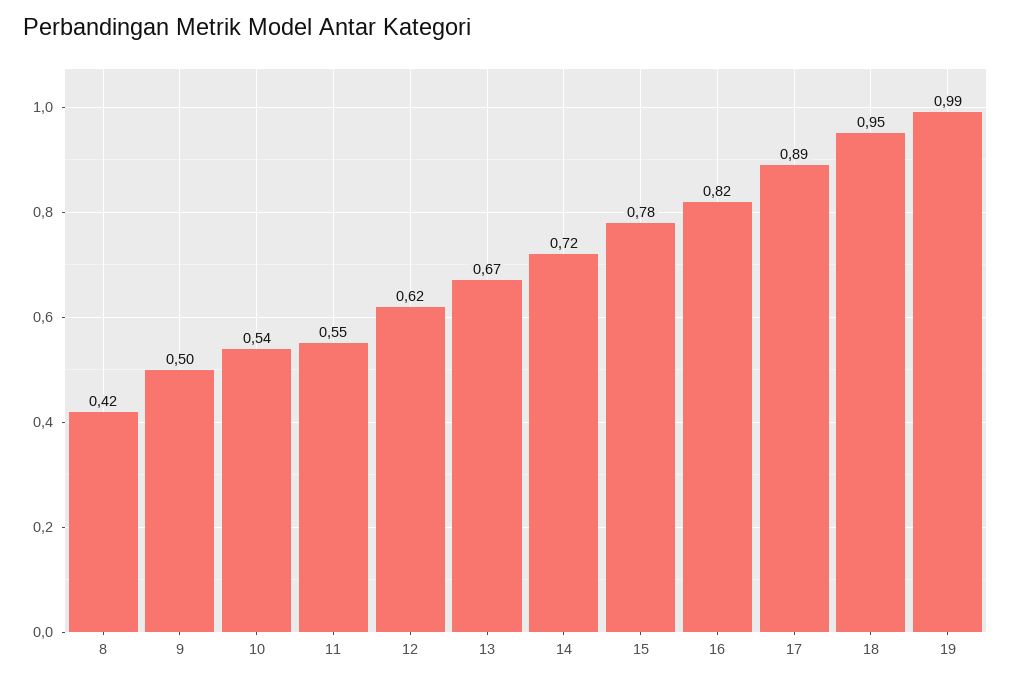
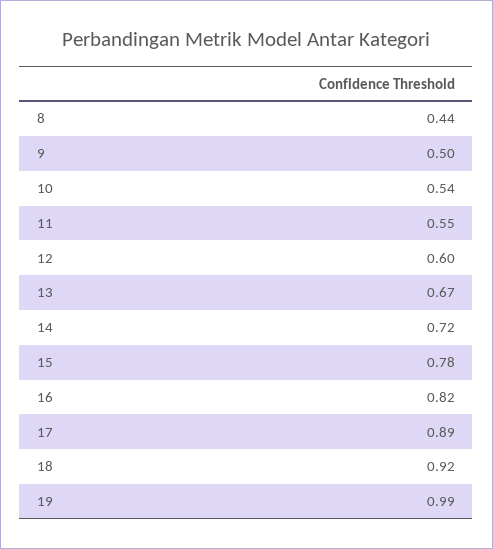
  {
-   "8": 0.42,
+   "8": 0.44,
    "9": 0.5,
    "10": 0.54,
    "11": 0.55,
-   "12": 0.62,
+   "12": 0.6,
    "13": 0.67,
    "14": 0.72,
    "15": 0.78,
    "16": 0.82,
    "17": 0.89,
-   "18": 0.95,
+   "18": 0.92,
    "19": 0.99
  }

